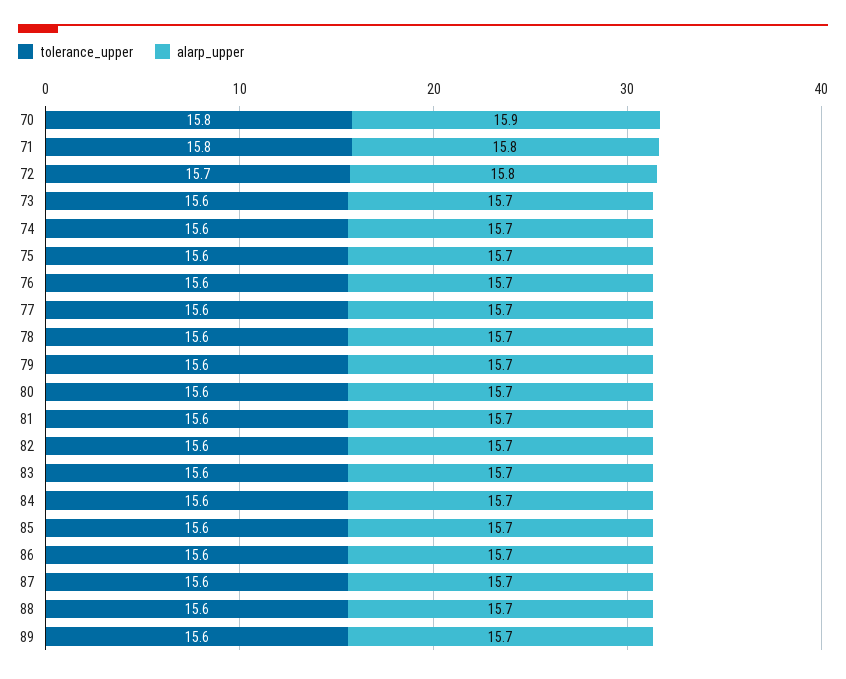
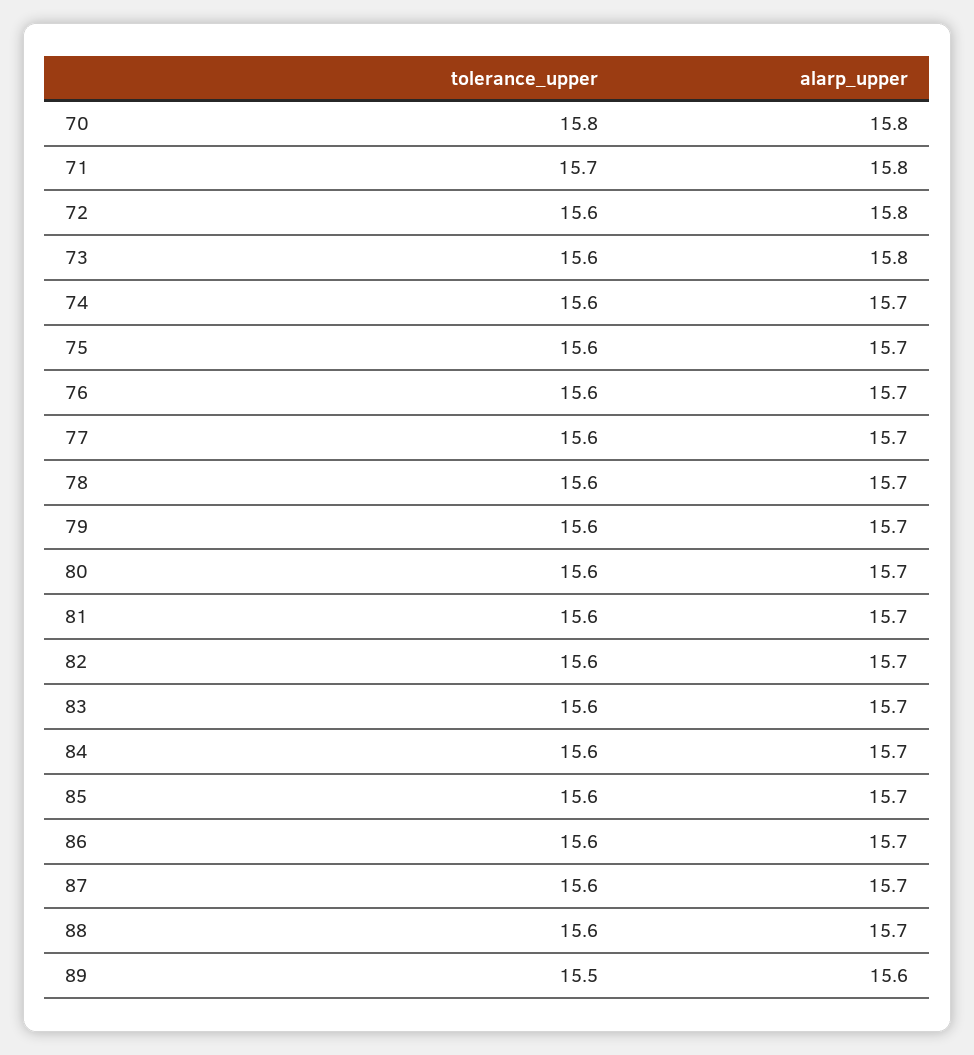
  {
    "tolerance_upper": {
      "70": 15.8,
-     "71": 15.8,
+     "71": 15.7,
-     "72": 15.7,
+     "72": 15.6,
      "73": 15.6,
      "74": 15.6,
      "75": 15.6,
      "76": 15.6,
      "77": 15.6,
      "78": 15.6,
      "79": 15.6,
      "80": 15.6,
      "81": 15.6,
      "82": 15.6,
      "83": 15.6,
      "84": 15.6,
      "85": 15.6,
      "86": 15.6,
      "87": 15.6,
      "88": 15.6,
-     "89": 15.6
+     "89": 15.5
    },
    "alarp_upper": {
-     "70": 15.9,
+     "70": 15.8,
      "71": 15.8,
      "72": 15.8,
-     "73": 15.7,
+     "73": 15.8,
      "74": 15.7,
      "75": 15.7,
      "76": 15.7,
      "77": 15.7,
      "78": 15.7,
      "79": 15.7,
      "80": 15.7,
      "81": 15.7,
      "82": 15.7,
      "83": 15.7,
      "84": 15.7,
      "85": 15.7,
      "86": 15.7,
      "87": 15.7,
      "88": 15.7,
-     "89": 15.7
+     "89": 15.6
    }
  }

